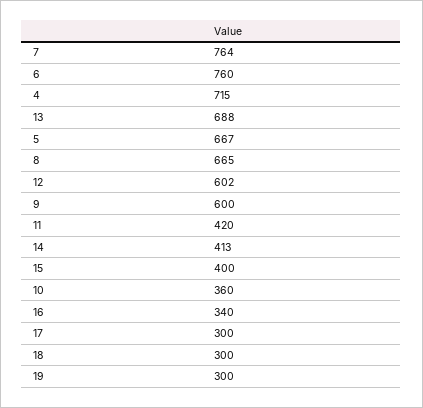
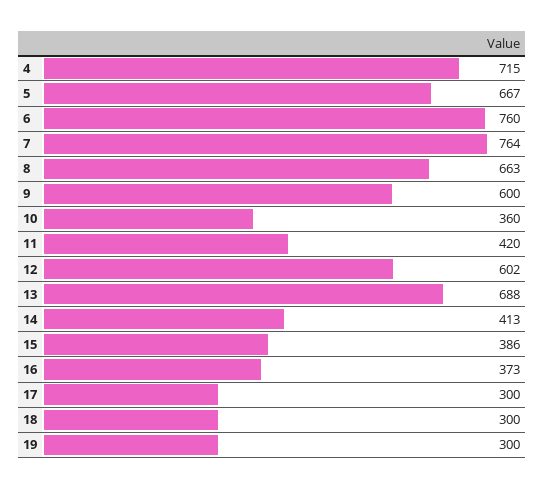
  {
    "7": 764,
    "6": 760,
    "4": 715,
    "13": 688,
    "5": 667,
-   "8": 665,
+   "8": 663,
    "12": 602,
    "9": 600,
    "11": 420,
    "14": 413,
-   "15": 400,
+   "15": 386,
    "10": 360,
-   "16": 340,
+   "16": 373,
    "17": 300,
    "18": 300,
    "19": 300
  }

